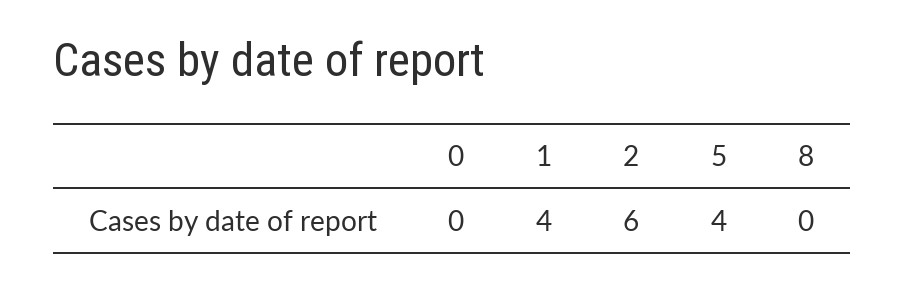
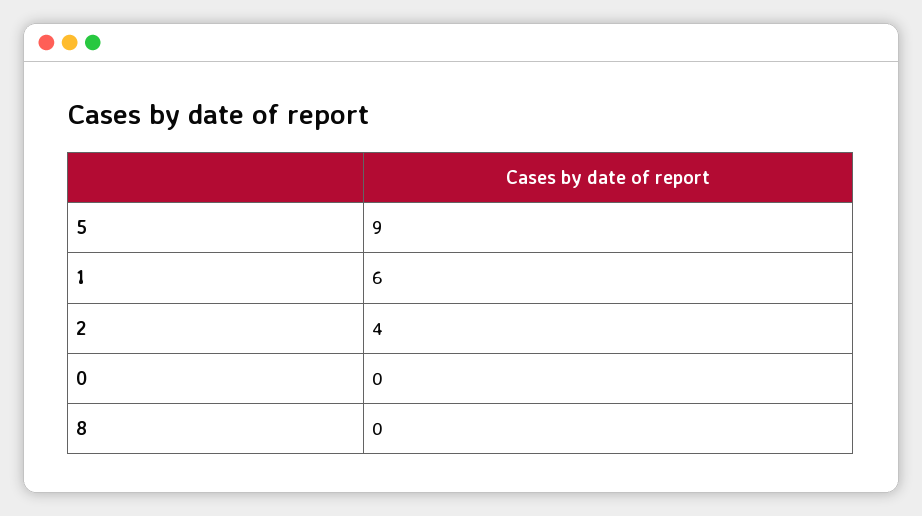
  {
    "0": 0,
-   "1": 4,
+   "1": 6,
-   "2": 6,
+   "2": 4,
-   "5": 4,
+   "5": 9,
    "8": 0
  }

